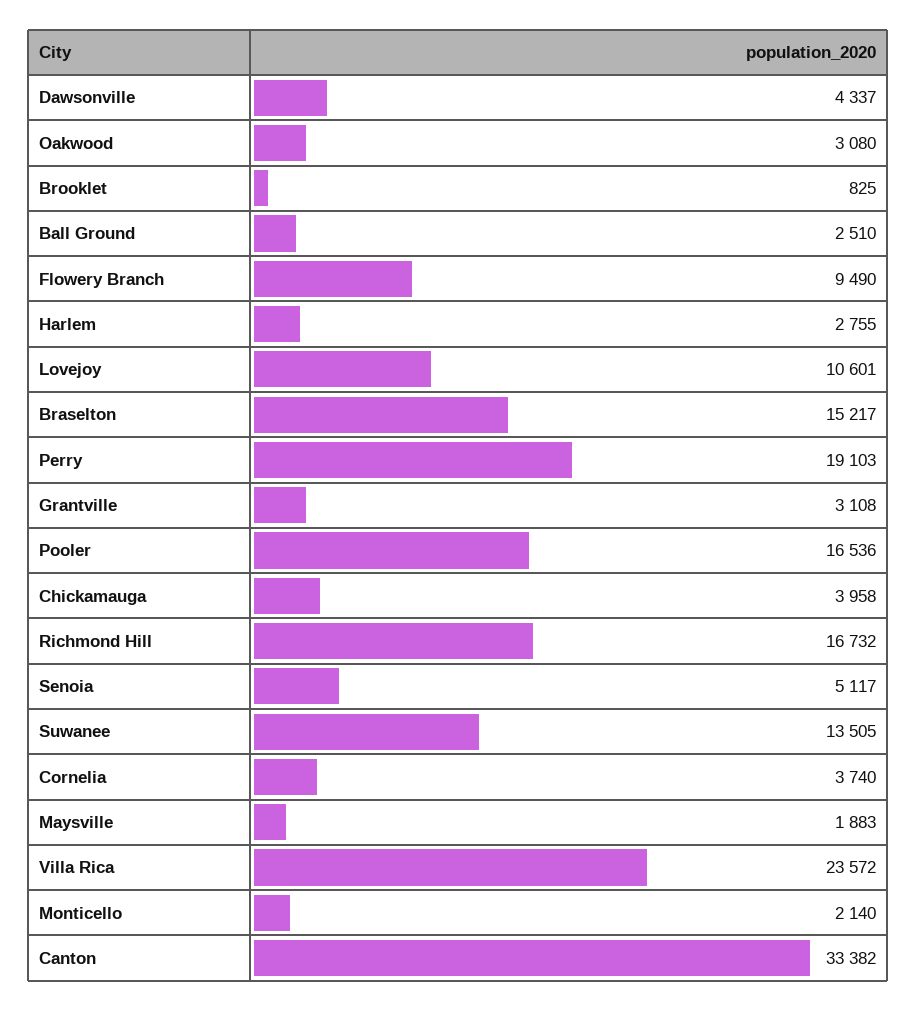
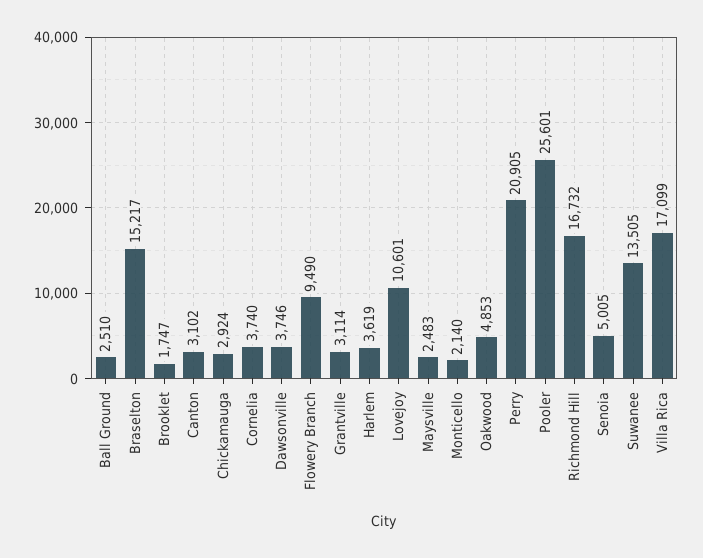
  {
-   "Dawsonville": 4337,
+   "Dawsonville": 3746,
-   "Oakwood": 3080,
+   "Oakwood": 4853,
-   "Brooklet": 825,
+   "Brooklet": 1747,
    "Ball Ground": 2510,
    "Flowery Branch": 9490,
-   "Harlem": 2755,
+   "Harlem": 3619,
    "Lovejoy": 10601,
    "Braselton": 15217,
-   "Perry": 19103,
+   "Perry": 20905,
-   "Grantville": 3108,
+   "Grantville": 3114,
-   "Pooler": 16536,
+   "Pooler": 25601,
-   "Chickamauga": 3958,
+   "Chickamauga": 2924,
    "Richmond Hill": 16732,
-   "Senoia": 5117,
+   "Senoia": 5005,
    "Suwanee": 13505,
    "Cornelia": 3740,
-   "Maysville": 1883,
+   "Maysville": 2483,
-   "Villa Rica": 23572,
+   "Villa Rica": 17099,
    "Monticello": 2140,
-   "Canton": 33382
+   "Canton": 3102
  }

